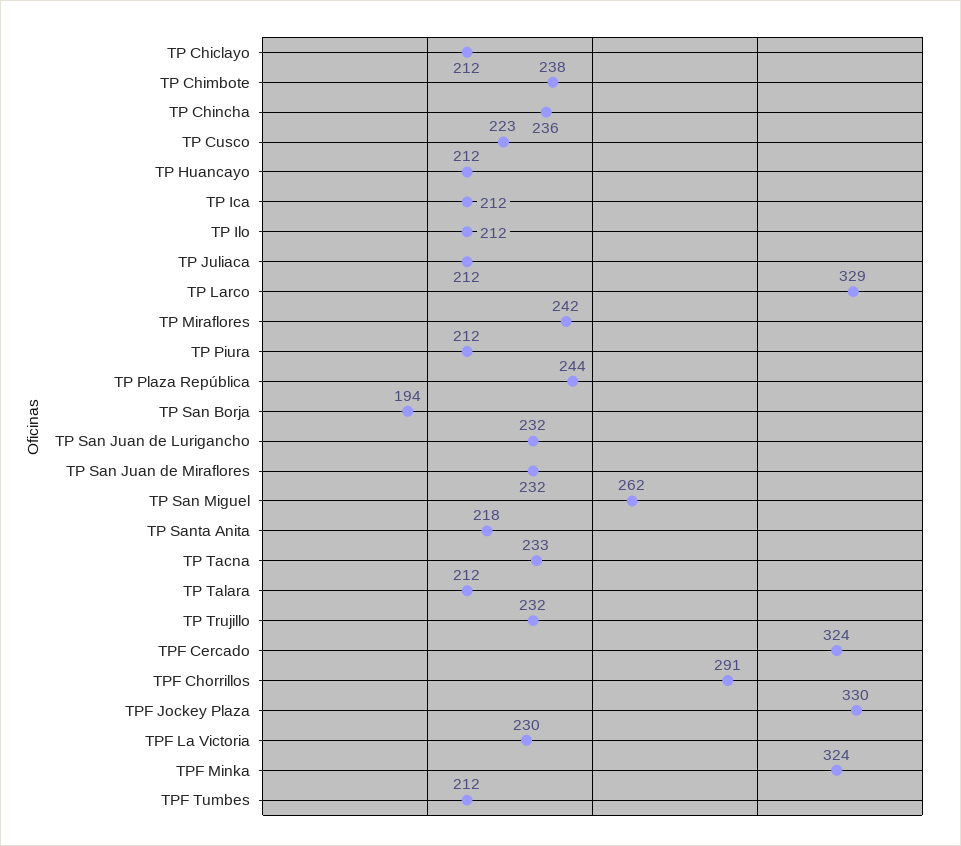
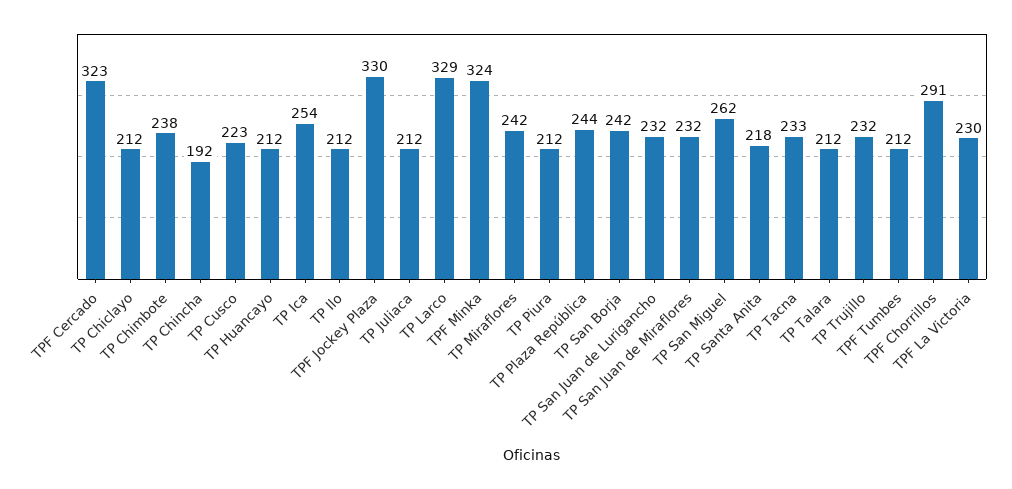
  {
    "TP Chiclayo": 212,
    "TP Chimbote": 238,
-   "TP Chincha": 236,
+   "TP Chincha": 192,
    "TP Cusco": 223,
    "TP Huancayo": 212,
-   "TP Ica": 212,
+   "TP Ica": 254,
    "TP Ilo": 212,
    "TP Juliaca": 212,
    "TP Larco": 329,
    "TP Miraflores": 242,
    "TP Piura": 212,
    "TP Plaza República": 244,
-   "TP San Borja": 194,
+   "TP San Borja": 242,
    "TP San Juan de Lurigancho": 232,
    "TP San Juan de Miraflores": 232,
    "TP San Miguel": 262,
    "TP Santa Anita": 218,
    "TP Tacna": 233,
    "TP Talara": 212,
    "TP Trujillo": 232,
-   "TPF Cercado": 324,
+   "TPF Cercado": 323,
    "TPF Chorrillos": 291,
    "TPF Jockey Plaza": 330,
    "TPF La Victoria": 230,
    "TPF Minka": 324,
    "TPF Tumbes": 212
  }

